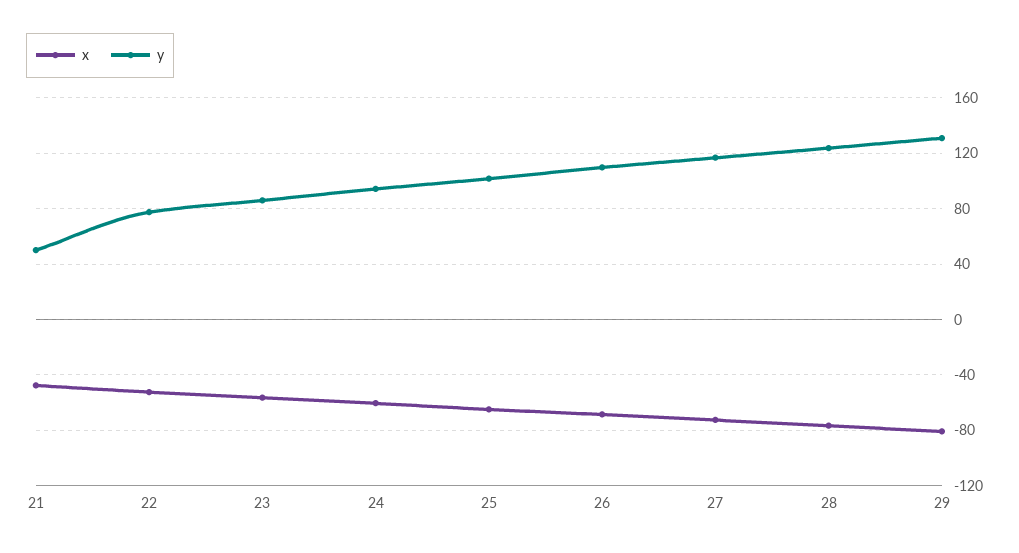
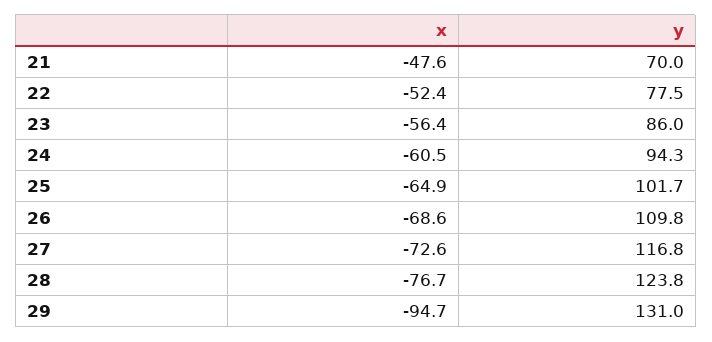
  {
    "x": {
      "21": -47.6,
      "22": -52.4,
      "23": -56.4,
      "24": -60.5,
      "25": -64.9,
      "26": -68.6,
      "27": -72.6,
      "28": -76.7,
-     "29": -80
+     "29": -94.7
    },
    "y": {
-     "21": 50,
+     "21": 70,
      "22": 77.5,
      "23": 86,
      "24": 94.3,
      "25": 101.7,
      "26": 109.8,
      "27": 116.8,
      "28": 123.8,
      "29": 131
    }
  }

